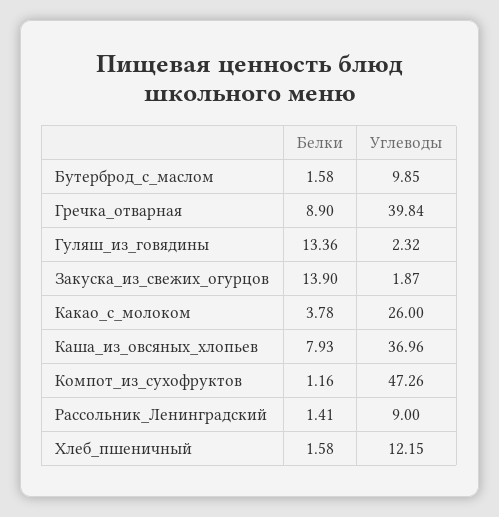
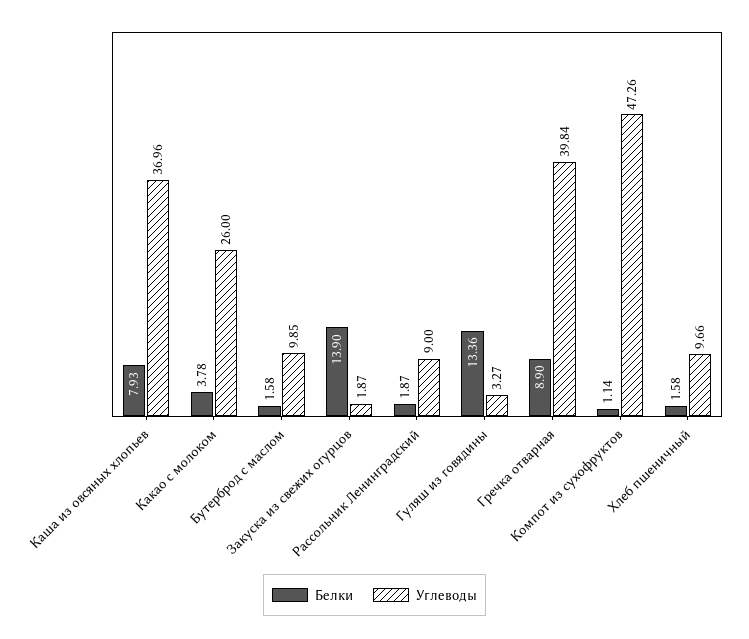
  {
    "Белки": {
      "Бутерброд_с_маслом": 1.58,
      "Гречка_отварная": 8.9,
      "Гуляш_из_говядины": 13.36,
      "Закуска_из_свежих_огурцов": 13.9,
      "Какао_с_молоком": 3.78,
      "Каша_из_овсяных_хлопьев": 7.93,
-     "Компот_из_сухофруктов": 1.16,
+     "Компот_из_сухофруктов": 1.14,
-     "Рассольник_Ленинградский": 1.41,
+     "Рассольник_Ленинградский": 1.87,
      "Хлеб_пшеничный": 1.58
    },
    "Углеводы": {
      "Бутерброд_с_маслом": 9.85,
      "Гречка_отварная": 39.84,
-     "Гуляш_из_говядины": 2.32,
+     "Гуляш_из_говядины": 3.27,
      "Закуска_из_свежих_огурцов": 1.87,
      "Какао_с_молоком": 26,
      "Каша_из_овсяных_хлопьев": 36.96,
      "Компот_из_сухофруктов": 47.26,
      "Рассольник_Ленинградский": 9,
-     "Хлеб_пшеничный": 12.15
+     "Хлеб_пшеничный": 9.66
    }
  }

